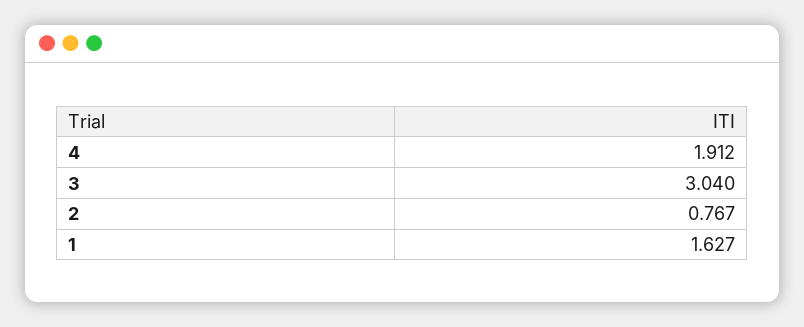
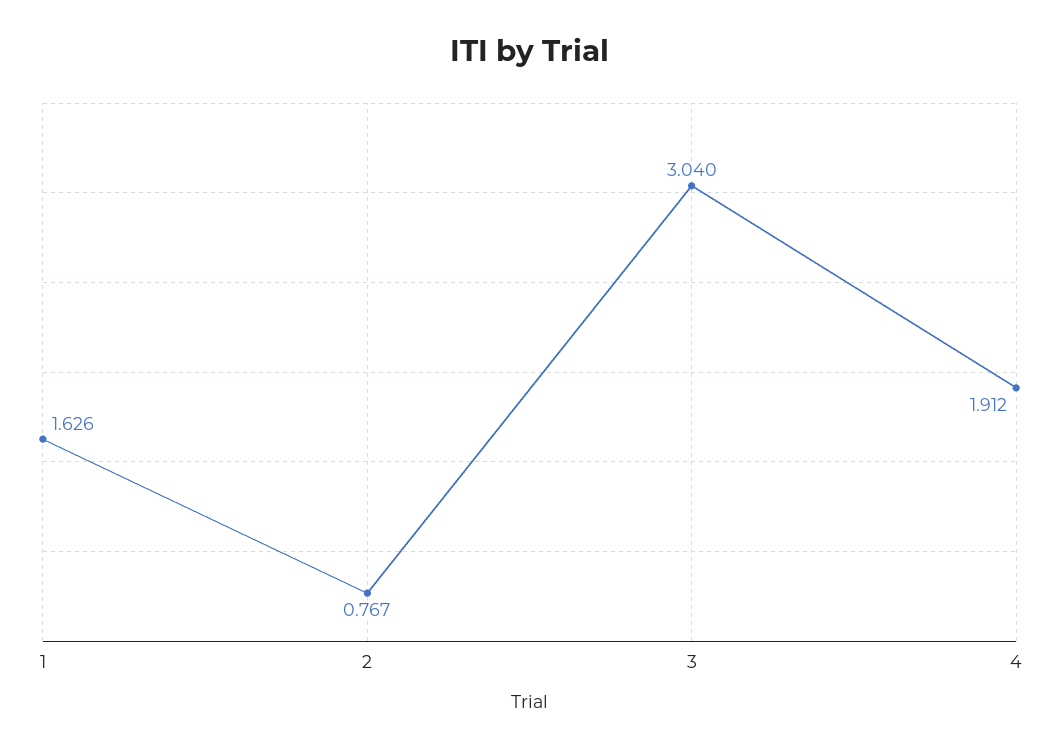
  {
    "4": 1.912,
    "3": 3.04,
    "2": 0.767,
-   "1": 1.627
+   "1": 1.626
  }

